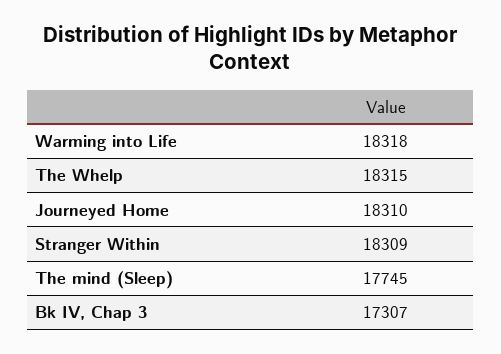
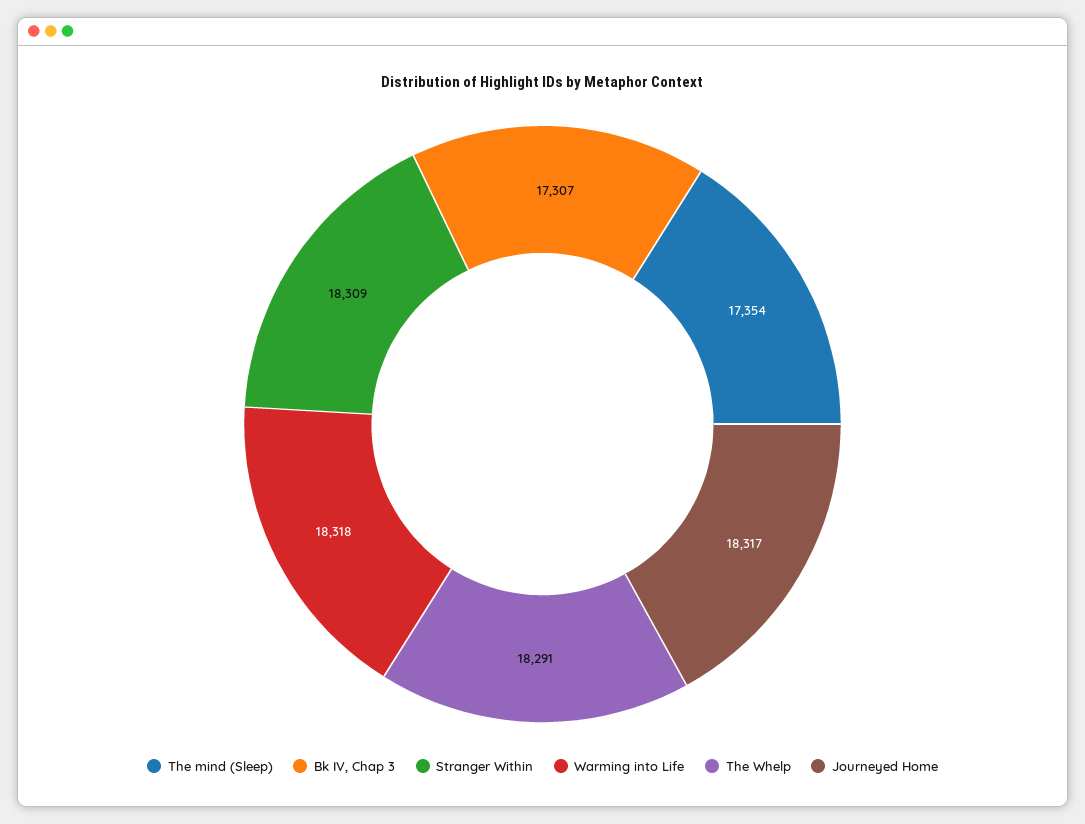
  {
    "Warming into Life": 18318,
-   "The Whelp": 18315,
+   "The Whelp": 18291,
-   "Journeyed Home": 18310,
+   "Journeyed Home": 18317,
    "Stranger Within": 18309,
-   "The mind (Sleep)": 17745,
+   "The mind (Sleep)": 17354,
    "Bk IV, Chap 3": 17307
  }

